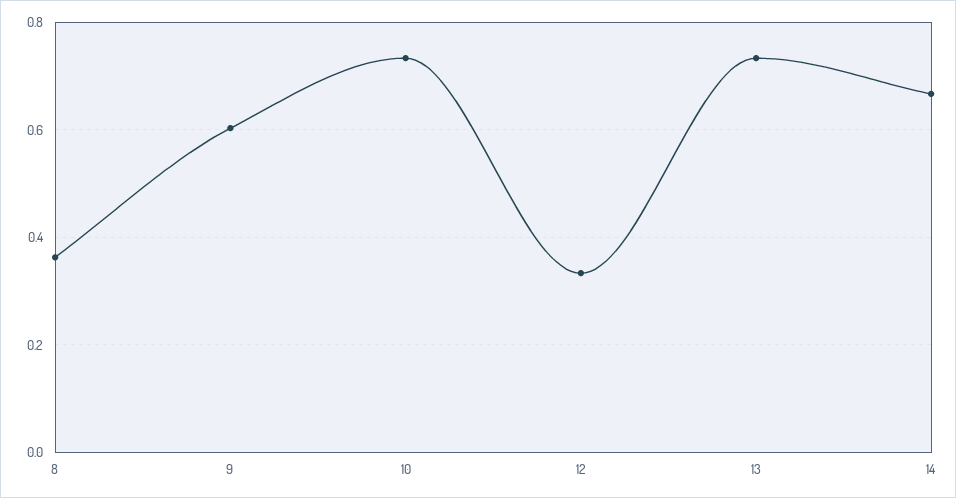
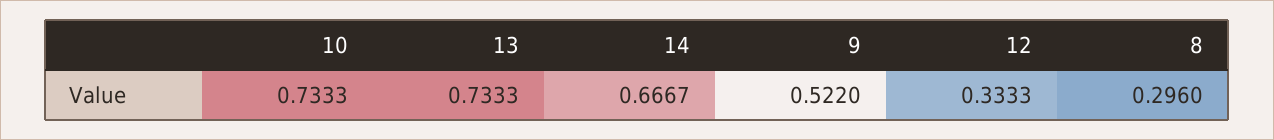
  {
-   "8": 0.36,
+   "8": 0.296,
-   "9": 0.6,
+   "9": 0.522,
    "10": 0.7333,
    "12": 0.3333,
    "13": 0.7333,
    "14": 0.6667
  }

